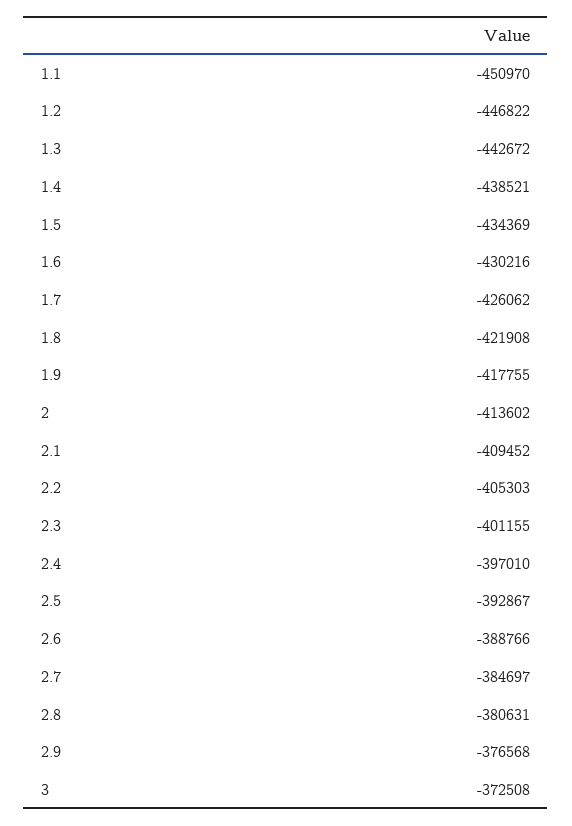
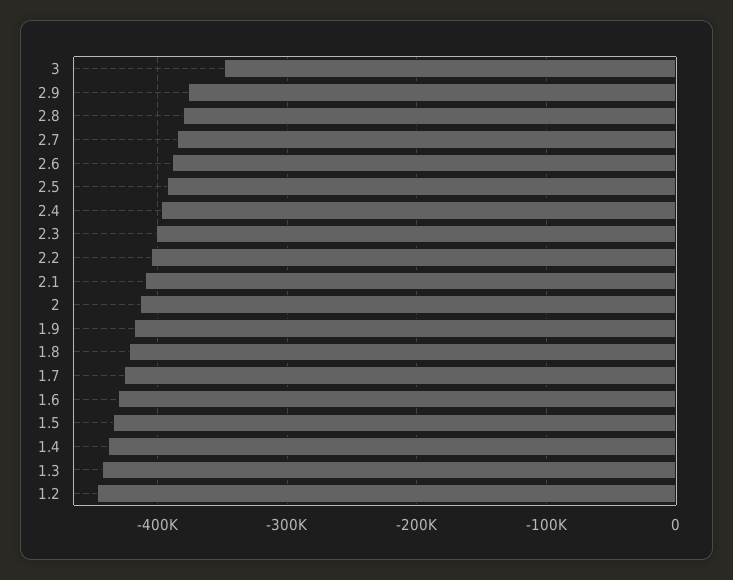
  {
-   "1.1": -450970,
    "1.2": -446822,
    "1.3": -442672,
    "1.4": -438521,
    "1.5": -434369,
    "1.6": -430216,
    "1.7": -426062,
    "1.8": -421908,
    "1.9": -417755,
    "2": -413602,
    "2.1": -409452,
    "2.2": -405303,
    "2.3": -401155,
    "2.4": -397010,
    "2.5": -392867,
    "2.6": -388766,
    "2.7": -384697,
    "2.8": -380631,
    "2.9": -376568,
-   "3": -372508
+   "3": -350000
  }

